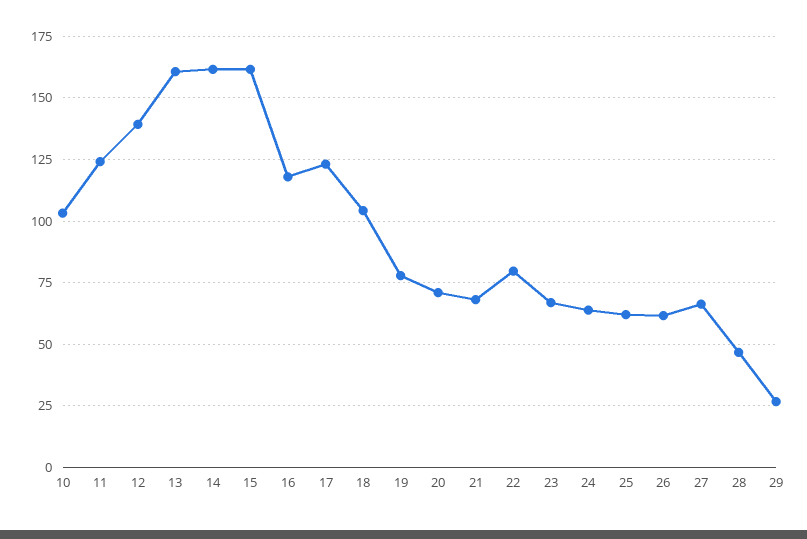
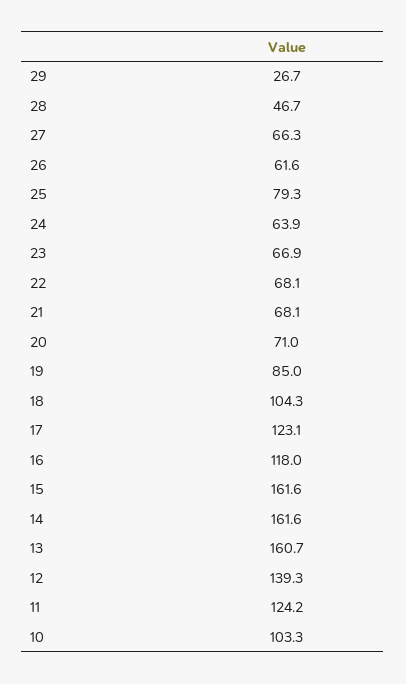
  {
    "10": 103.3,
    "11": 124.2,
    "12": 139.3,
    "13": 160.7,
    "14": 161.6,
    "15": 161.6,
    "16": 118,
    "17": 123.1,
    "18": 104.3,
-   "19": 77.5,
+   "19": 85,
    "20": 71,
    "21": 68.1,
-   "22": 80,
+   "22": 68.1,
    "23": 66.9,
    "24": 63.9,
-   "25": 62.5,
+   "25": 79.3,
    "26": 61.6,
    "27": 66.3,
    "28": 46.7,
    "29": 26.7
  }

